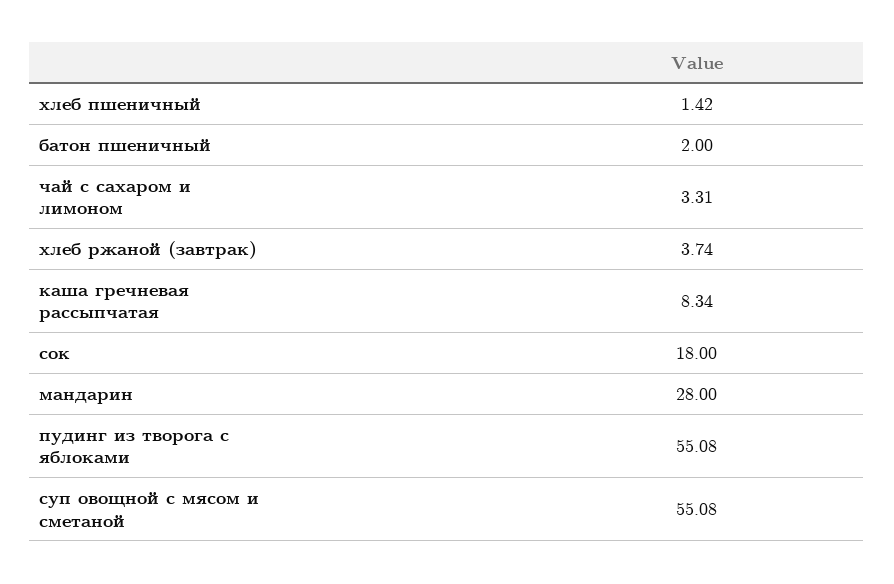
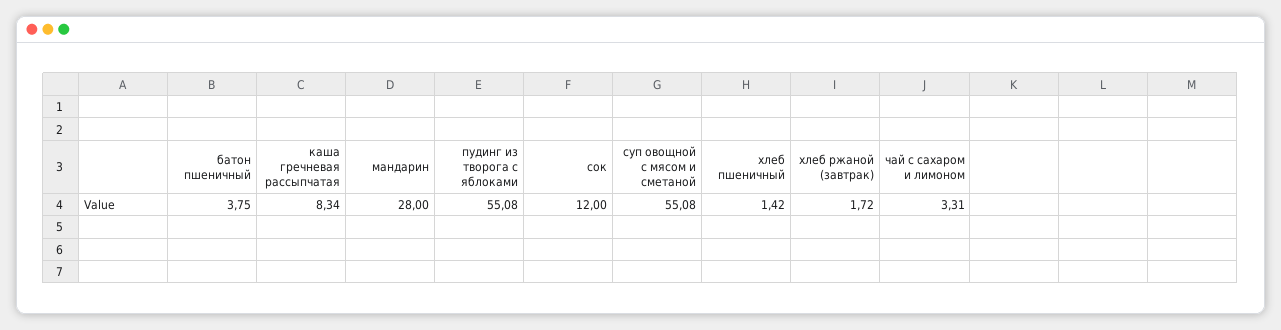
  {
    "хлеб пшеничный": 1.42,
-   "батон пшеничный": 2,
+   "батон пшеничный": 3.75,
    "чай с сахаром и лимоном": 3.31,
-   "хлеб ржаной (завтрак)": 3.74,
+   "хлеб ржаной (завтрак)": 1.72,
    "каша гречневая рассыпчатая": 8.34,
-   "сок": 18,
+   "сок": 12,
    "мандарин": 28,
    "пудинг из творога с яблоками": 55.08,
    "суп овощной с мясом и сметаной": 55.08
  }

